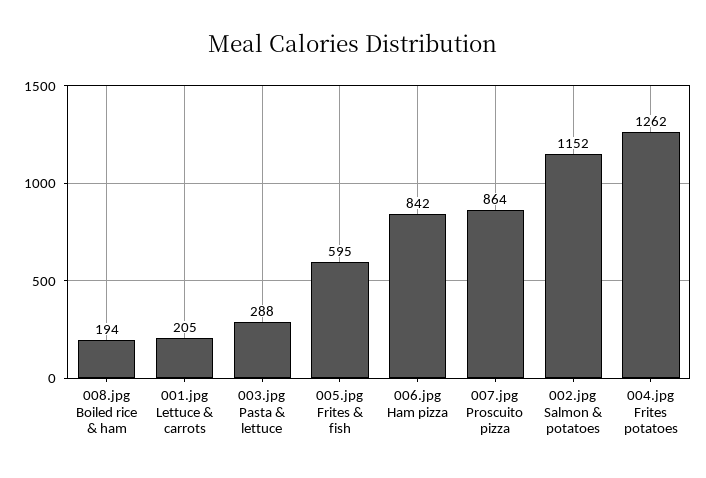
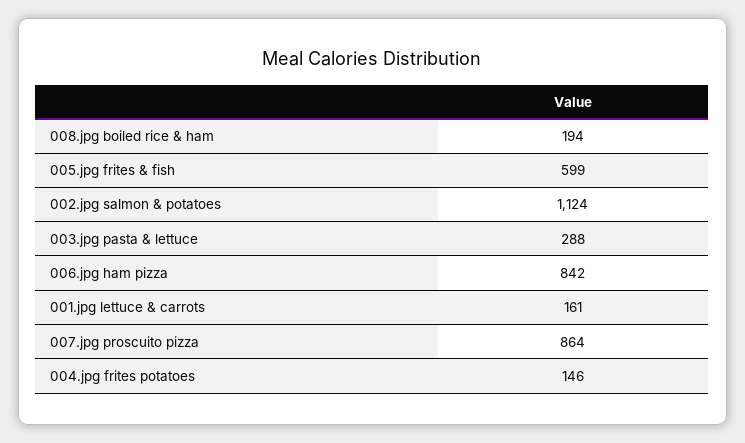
  {
    "008.jpg Boiled rice & ham": 194,
-   "001.jpg Lettuce & carrots": 205,
+   "001.jpg Lettuce & carrots": 161,
    "003.jpg Pasta & lettuce": 288,
-   "005.jpg Frites & fish": 595,
+   "005.jpg Frites & fish": 599,
    "006.jpg Ham pizza": 842,
    "007.jpg Proscuito pizza": 864,
-   "002.jpg Salmon & potatoes": 1152,
+   "002.jpg Salmon & potatoes": 1124,
-   "004.jpg Frites potatoes": 1262
+   "004.jpg Frites potatoes": 146
  }

